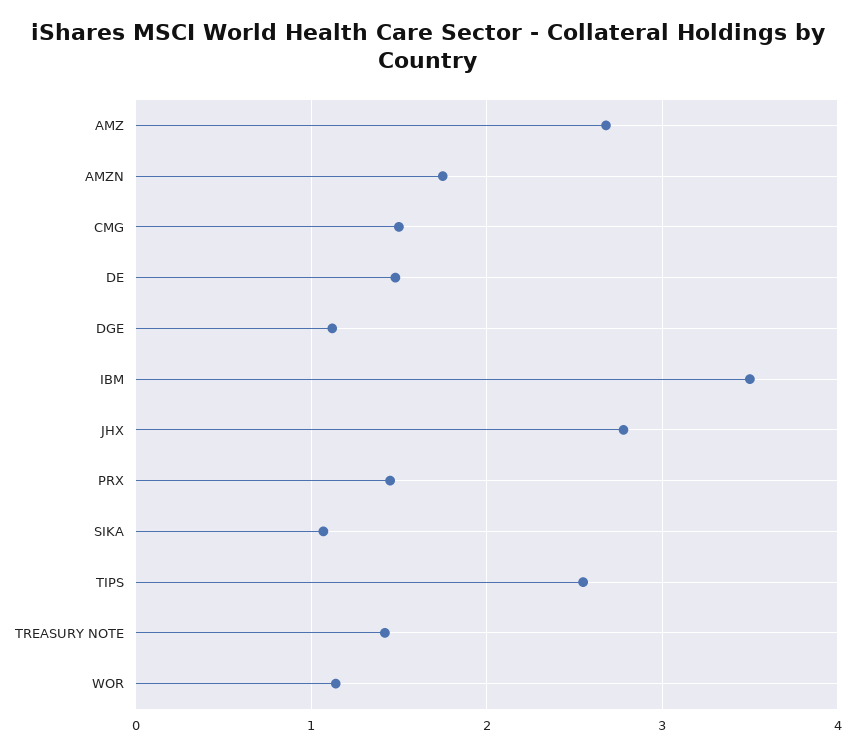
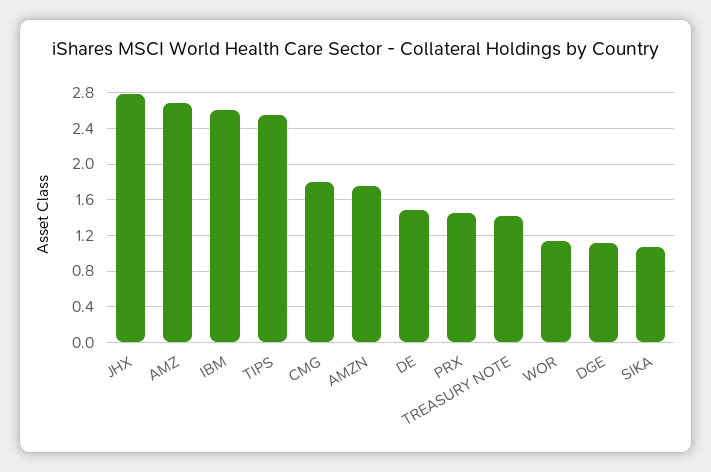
  {
    "AMZ": 2.7,
    "AMZN": 1.8,
-   "CMG": 1.5,
+   "CMG": 1.8,
    "DE": 1.5,
    "DGE": 1.1,
-   "IBM": 3.5,
+   "IBM": 2.6,
    "JHX": 2.8,
    "PRX": 1.5,
    "SIKA": 1.1,
    "TIPS": 2.6,
    "TREASURY NOTE": 1.4,
    "WOR": 1.1
  }

